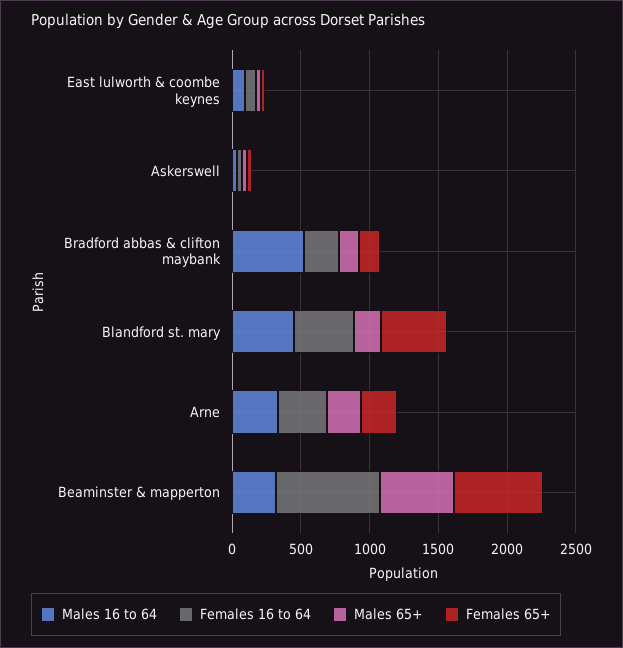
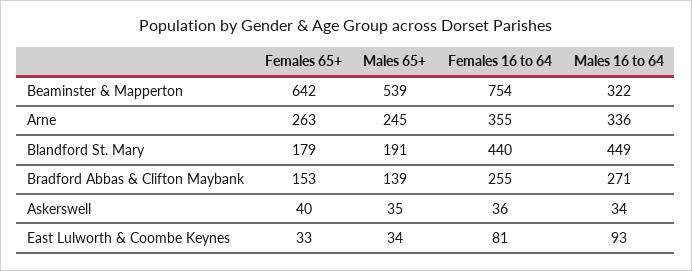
  {
    "Males 16 to 64": {
      "East lulworth & coombe keynes": 93,
      "Askerswell": 34,
-     "Bradford abbas & clifton maybank": 500,
+     "Bradford abbas & clifton maybank": 271,
      "Blandford st. mary": 449,
      "Arne": 336,
      "Beaminster & mapperton": 322
    },
    "Females 16 to 64": {
      "East lulworth & coombe keynes": 81,
      "Askerswell": 36,
      "Bradford abbas & clifton maybank": 255,
      "Blandford st. mary": 440,
      "Arne": 355,
      "Beaminster & mapperton": 754
    },
    "Males 65+": {
      "East lulworth & coombe keynes": 34,
      "Askerswell": 35,
      "Bradford abbas & clifton maybank": 139,
      "Blandford st. mary": 191,
      "Arne": 245,
      "Beaminster & mapperton": 539
    },
    "Females 65+": {
      "East lulworth & coombe keynes": 33,
      "Askerswell": 40,
      "Bradford abbas & clifton maybank": 153,
-     "Blandford st. mary": 500,
+     "Blandford st. mary": 179,
      "Arne": 263,
      "Beaminster & mapperton": 642
    }
  }

